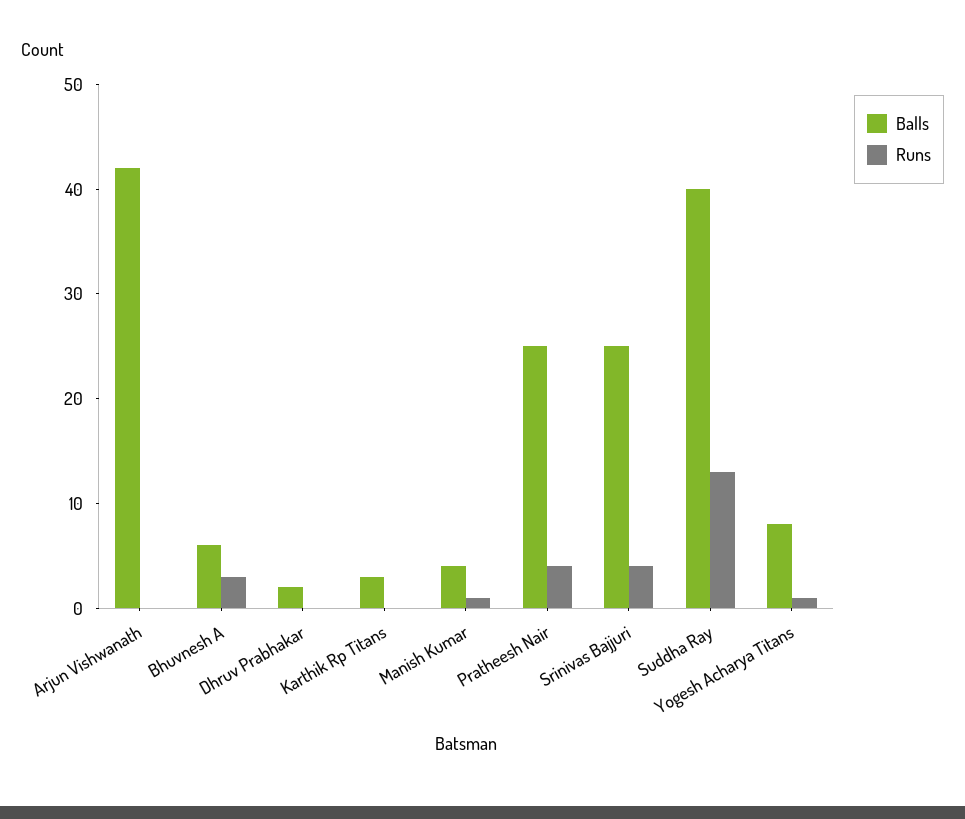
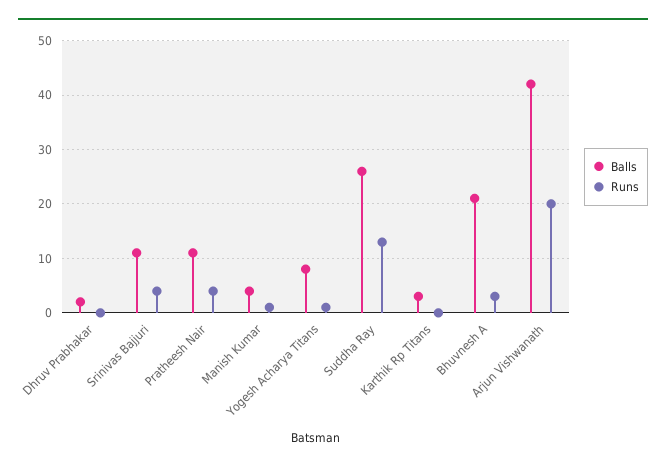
  {
    "Balls": {
      "Arjun Vishwanath": 42,
-     "Bhuvnesh A": 6,
+     "Bhuvnesh A": 20,
      "Dhruv Prabhakar": 2,
      "Karthik Rp Titans": 3,
      "Manish Kumar": 4,
-     "Pratheesh Nair": 25,
+     "Pratheesh Nair": 10,
-     "Srinivas Bajjuri": 25,
+     "Srinivas Bajjuri": 10,
-     "Suddha Ray": 40,
+     "Suddha Ray": 25,
      "Yogesh Acharya Titans": 8
    },
    "Runs": {
-     "Arjun Vishwanath": 0,
+     "Arjun Vishwanath": 20,
      "Bhuvnesh A": 3,
      "Dhruv Prabhakar": 0,
      "Karthik Rp Titans": 0,
      "Manish Kumar": 1,
      "Pratheesh Nair": 4,
      "Srinivas Bajjuri": 4,
      "Suddha Ray": 13,
      "Yogesh Acharya Titans": 1
    }
  }

